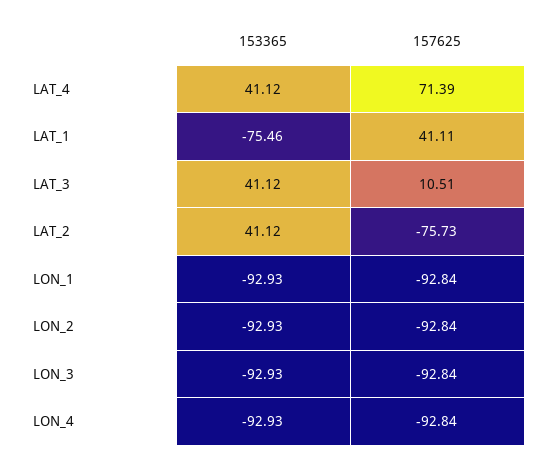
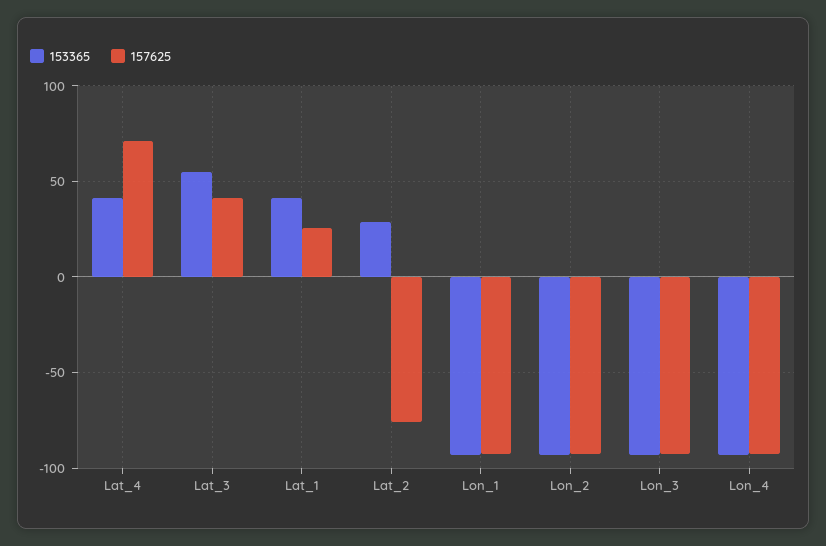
  {
    "153365": {
      "LAT_4": 41.12,
-     "LAT_1": -75.46,
+     "LAT_1": 40,
-     "LAT_3": 41.12,
+     "LAT_3": 55,
-     "LAT_2": 41.12,
+     "LAT_2": 30,
      "LON_1": -92.93,
      "LON_2": -92.93,
      "LON_3": -92.93,
      "LON_4": -92.93
    },
    "157625": {
      "LAT_4": 71.39,
-     "LAT_1": 41.11,
+     "LAT_1": 25,
-     "LAT_3": 10.51,
+     "LAT_3": 40,
      "LAT_2": -75.73,
      "LON_1": -92.84,
      "LON_2": -92.84,
      "LON_3": -92.84,
      "LON_4": -92.84
    }
  }

